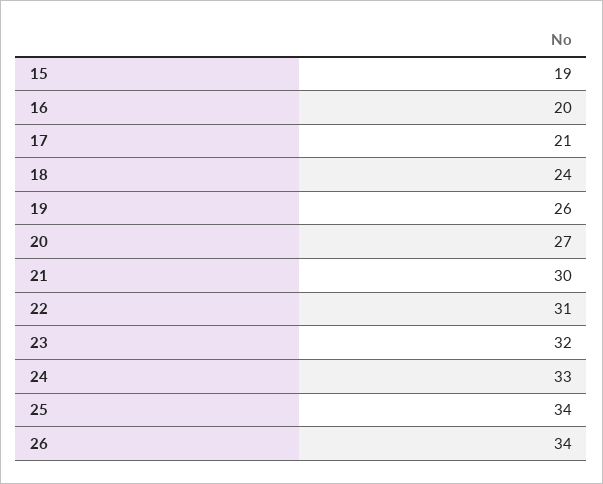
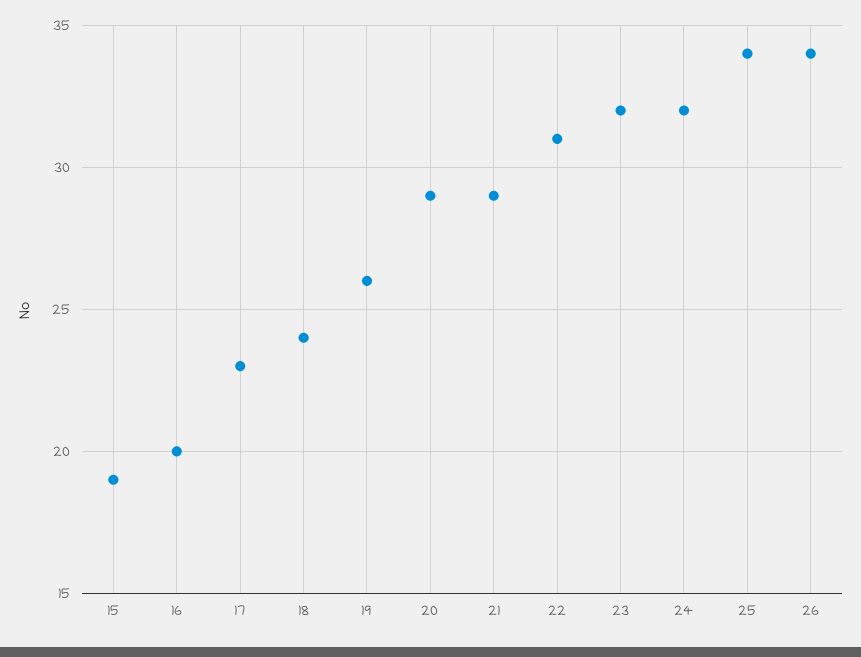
  {
    "15": 19,
    "16": 20,
-   "17": 21,
+   "17": 23,
    "18": 24,
    "19": 26,
-   "20": 27,
+   "20": 29,
-   "21": 30,
+   "21": 29,
    "22": 31,
    "23": 32,
-   "24": 33,
+   "24": 32,
    "25": 34,
    "26": 34
  }

